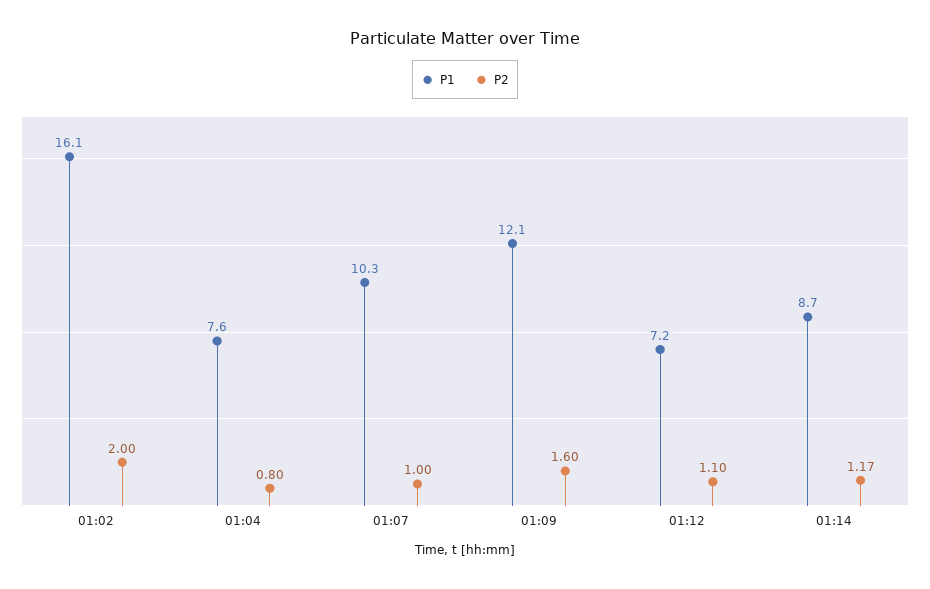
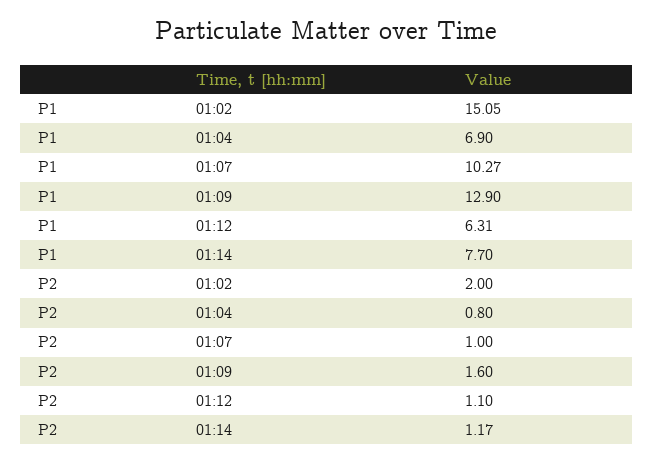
  {
    "P1": {
-     "01:02": 16.1,
+     "01:02": 15.05,
-     "01:04": 7.6,
+     "01:04": 6.9,
      "01:07": 10.27,
-     "01:09": 12.1,
+     "01:09": 12.9,
-     "01:12": 7.2,
+     "01:12": 6.31,
-     "01:14": 8.7
+     "01:14": 7.7
    },
    "P2": {
      "01:02": 2,
      "01:04": 0.8,
      "01:07": 1,
      "01:09": 1.6,
      "01:12": 1.1,
      "01:14": 1.17
    }
  }

